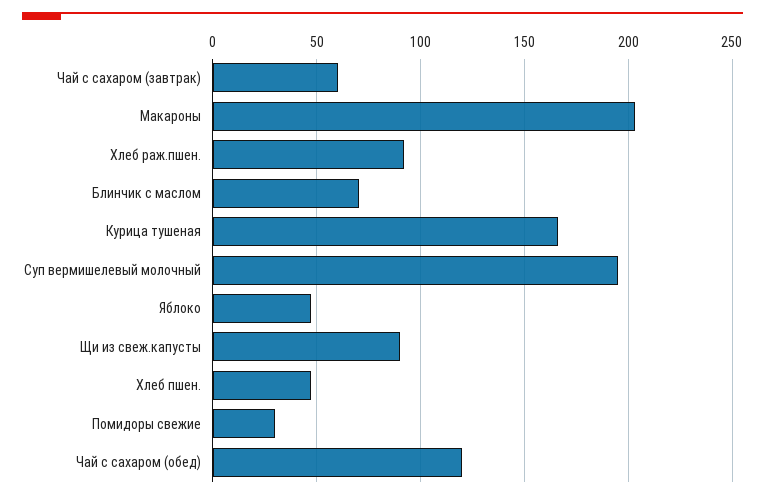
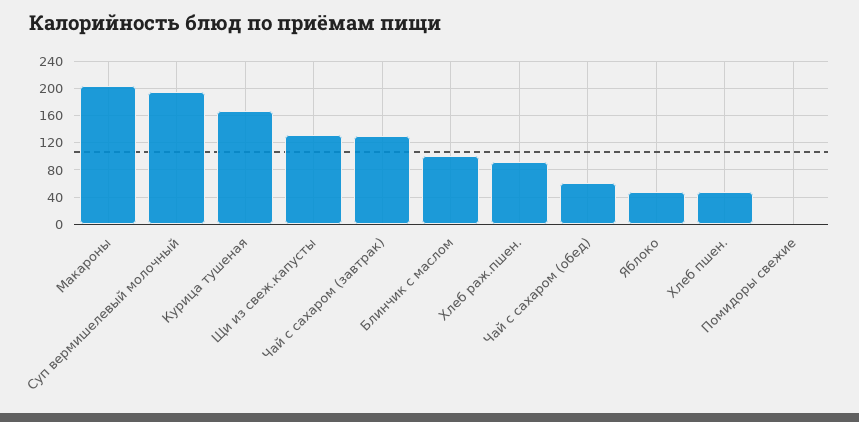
  {
-   "Чай с сахаром (завтрак)": 60,
+   "Чай с сахаром (завтрак)": 130,
    "Макароны": 205,
    "Хлеб раж.пшен.": 90,
-   "Блинчик с маслом": 70,
+   "Блинчик с маслом": 100,
    "Курица тушеная": 165,
    "Суп вермишелевый молочный": 195,
    "Яблоко": 45,
-   "Щи из свеж.капусты": 90,
+   "Щи из свеж.капусты": 130,
    "Хлеб пшен.": 45,
-   "Помидоры свежие": 30,
+   "Помидоры свежие": 0,
-   "Чай с сахаром (обед)": 120
+   "Чай с сахаром (обед)": 60
  }

